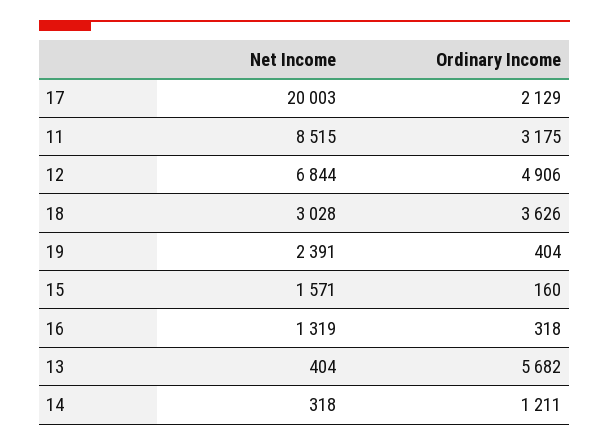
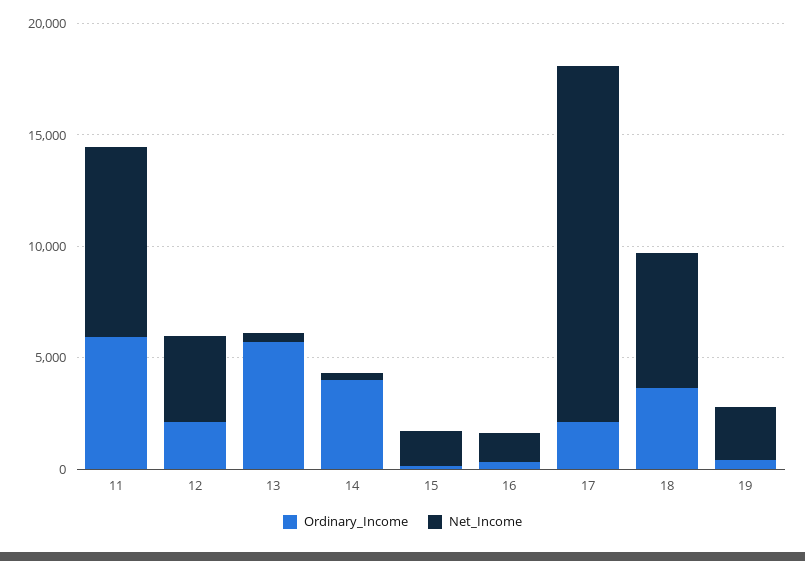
  {
    "Net Income": {
-     "17": 20003,
+     "17": 16000,
      "11": 8515,
-     "12": 6844,
+     "12": 4000,
-     "18": 3028,
+     "18": 6000,
      "19": 2391,
      "15": 1571,
      "16": 1319,
      "13": 404,
      "14": 318
    },
    "Ordinary Income": {
      "17": 2129,
-     "11": 3175,
+     "11": 6000,
-     "12": 4906,
+     "12": 2000,
      "18": 3626,
      "19": 404,
      "15": 160,
      "16": 318,
      "13": 5682,
-     "14": 1211
+     "14": 4000
    }
  }

